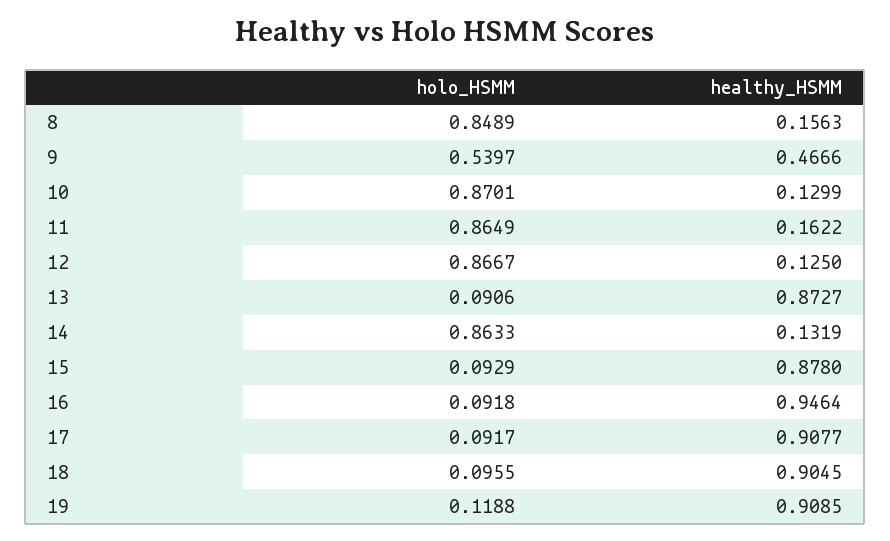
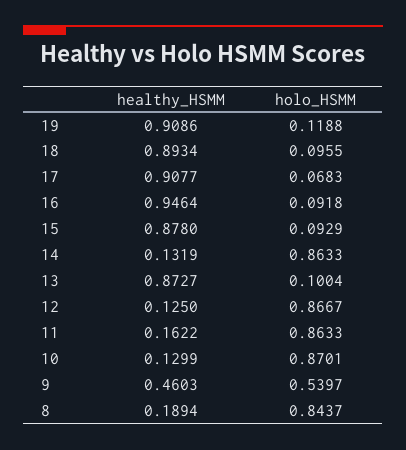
  {
    "holo_HSMM": {
-     "8": 0.8489,
+     "8": 0.8437,
      "9": 0.5397,
      "10": 0.8701,
-     "11": 0.8649,
+     "11": 0.8633,
      "12": 0.8667,
-     "13": 0.0906,
+     "13": 0.1004,
      "14": 0.8633,
      "15": 0.0929,
      "16": 0.0918,
-     "17": 0.0917,
+     "17": 0.0683,
      "18": 0.0955,
      "19": 0.1188
    },
    "healthy_HSMM": {
-     "8": 0.1563,
+     "8": 0.1894,
-     "9": 0.4666,
+     "9": 0.4603,
      "10": 0.1299,
      "11": 0.1622,
      "12": 0.125,
      "13": 0.8727,
      "14": 0.1319,
      "15": 0.878,
      "16": 0.9464,
      "17": 0.9077,
-     "18": 0.9045,
+     "18": 0.8934,
-     "19": 0.9085
+     "19": 0.9086
    }
  }

